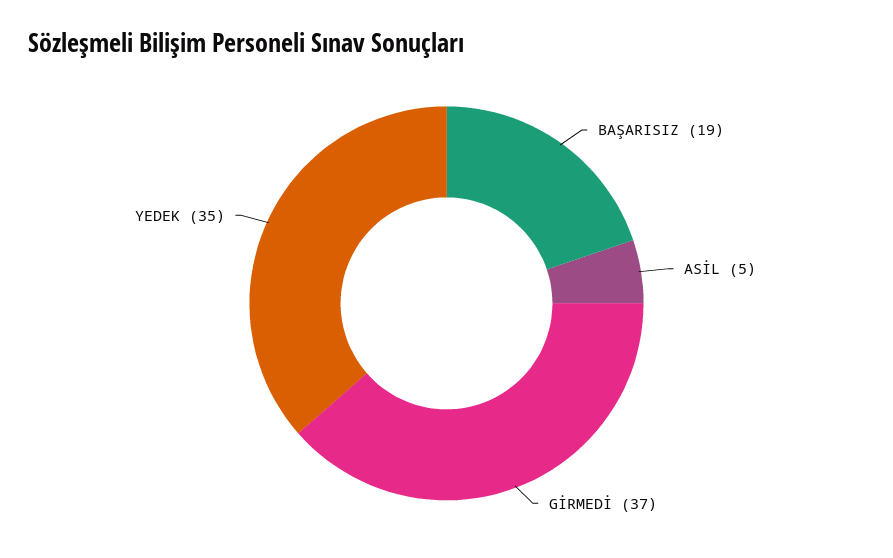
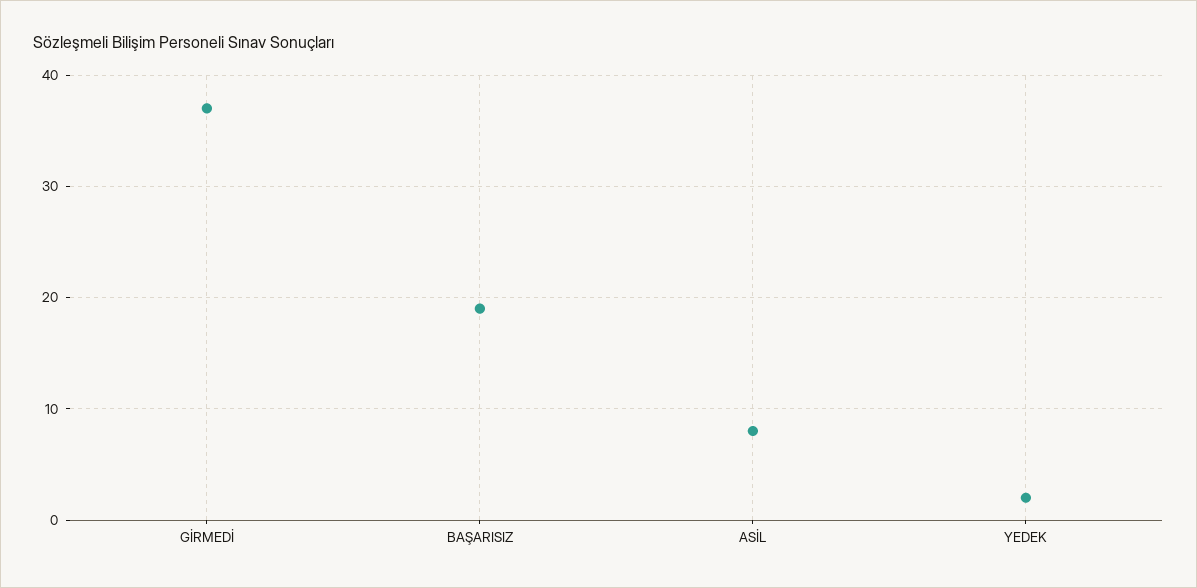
  {
    "BAŞARISIZ": 19,
-   "ASİL": 5,
+   "ASİL": 8,
    "GİRMEDİ": 37,
-   "YEDEK": 35
+   "YEDEK": 2
  }

